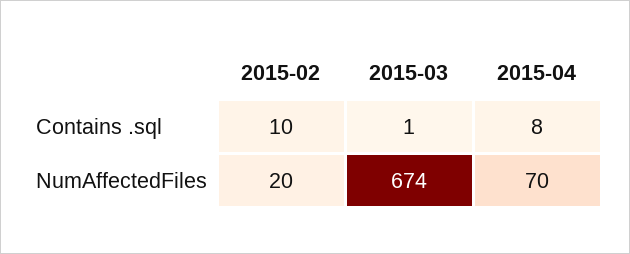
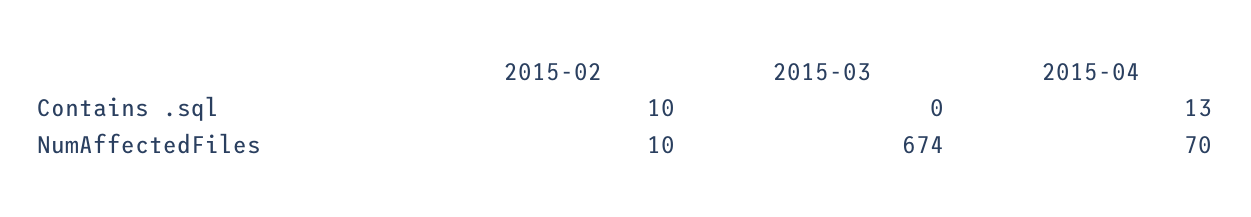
  {
    "2015-02": {
      "Contains .sql": 10,
-     "NumAffectedFiles": 20
+     "NumAffectedFiles": 10
    },
    "2015-03": {
-     "Contains .sql": 1,
+     "Contains .sql": 0,
      "NumAffectedFiles": 674
    },
    "2015-04": {
-     "Contains .sql": 8,
+     "Contains .sql": 13,
      "NumAffectedFiles": 70
    }
  }

